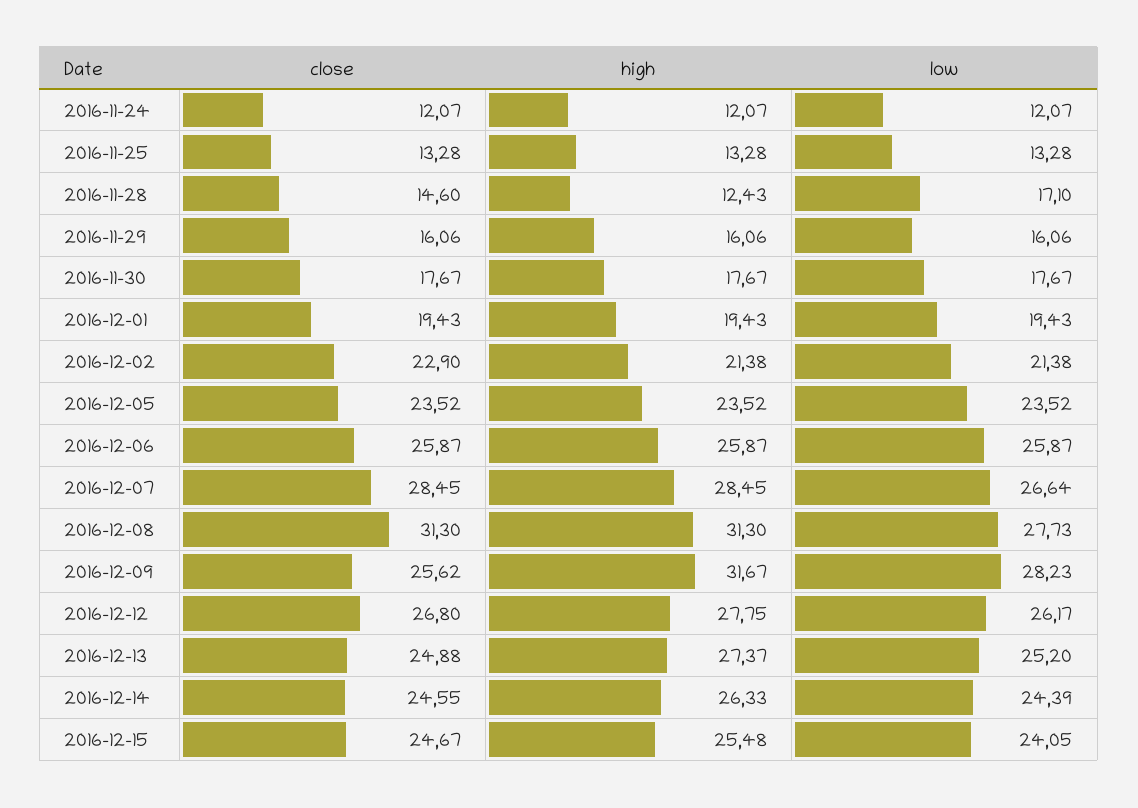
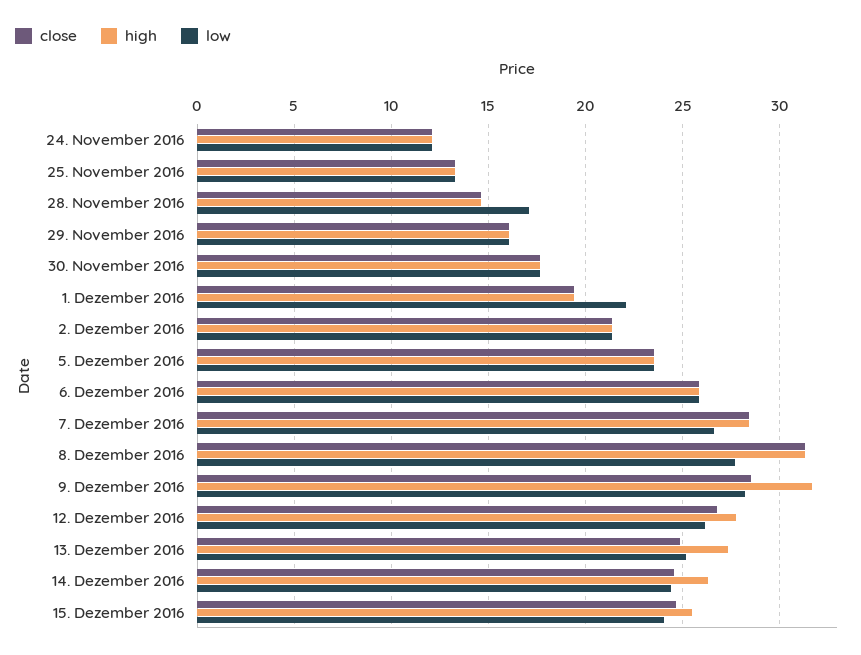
  {
    "close": {
      "2016-11-24": 12.07,
      "2016-11-25": 13.28,
      "2016-11-28": 14.6,
      "2016-11-29": 16.06,
      "2016-11-30": 17.67,
      "2016-12-01": 19.43,
-     "2016-12-02": 22.9,
+     "2016-12-02": 21.5,
      "2016-12-05": 23.52,
      "2016-12-06": 25.87,
      "2016-12-07": 28.45,
      "2016-12-08": 31.3,
-     "2016-12-09": 25.62,
+     "2016-12-09": 28.5,
      "2016-12-12": 26.8,
      "2016-12-13": 24.88,
      "2016-12-14": 24.55,
      "2016-12-15": 24.67
    },
    "high": {
      "2016-11-24": 12.07,
      "2016-11-25": 13.28,
-     "2016-11-28": 12.43,
+     "2016-11-28": 14.5,
      "2016-11-29": 16.06,
      "2016-11-30": 17.67,
      "2016-12-01": 19.43,
      "2016-12-02": 21.38,
      "2016-12-05": 23.52,
      "2016-12-06": 25.87,
      "2016-12-07": 28.45,
      "2016-12-08": 31.3,
      "2016-12-09": 31.67,
      "2016-12-12": 27.75,
      "2016-12-13": 27.37,
      "2016-12-14": 26.33,
      "2016-12-15": 25.48
    },
    "low": {
      "2016-11-24": 12.07,
      "2016-11-25": 13.28,
      "2016-11-28": 17.1,
      "2016-11-29": 16.06,
      "2016-11-30": 17.67,
-     "2016-12-01": 19.43,
+     "2016-12-01": 22,
      "2016-12-02": 21.38,
      "2016-12-05": 23.52,
      "2016-12-06": 25.87,
      "2016-12-07": 26.64,
      "2016-12-08": 27.73,
      "2016-12-09": 28.23,
      "2016-12-12": 26.17,
      "2016-12-13": 25.2,
      "2016-12-14": 24.39,
      "2016-12-15": 24.05
    }
  }

